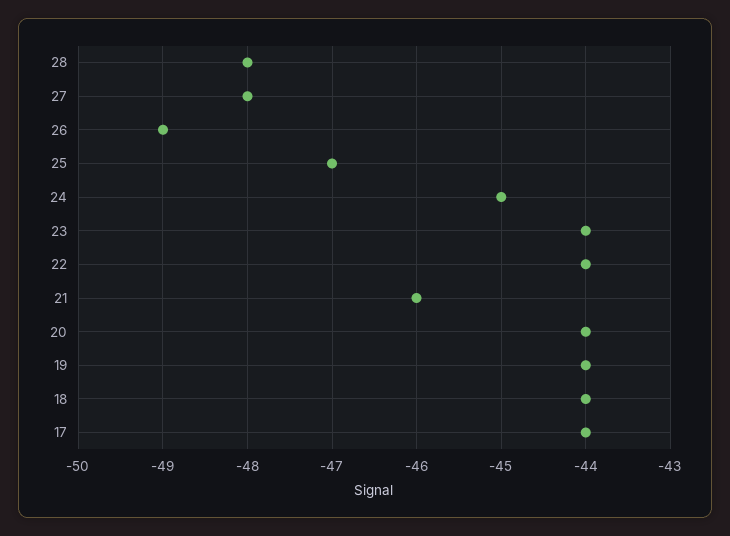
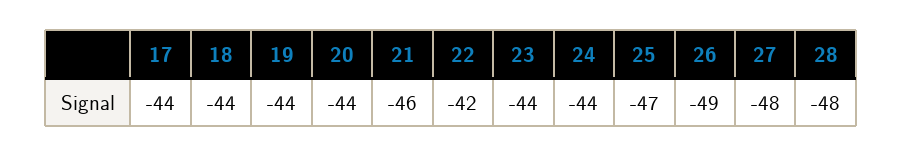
  {
    "28": -48,
    "27": -48,
    "26": -49,
    "25": -47,
-   "24": -45,
+   "24": -44,
    "23": -44,
-   "22": -44,
+   "22": -42,
    "21": -46,
    "20": -44,
    "19": -44,
    "18": -44,
    "17": -44
  }

